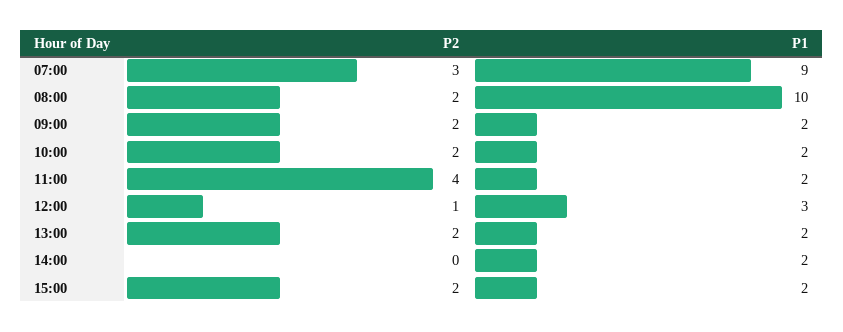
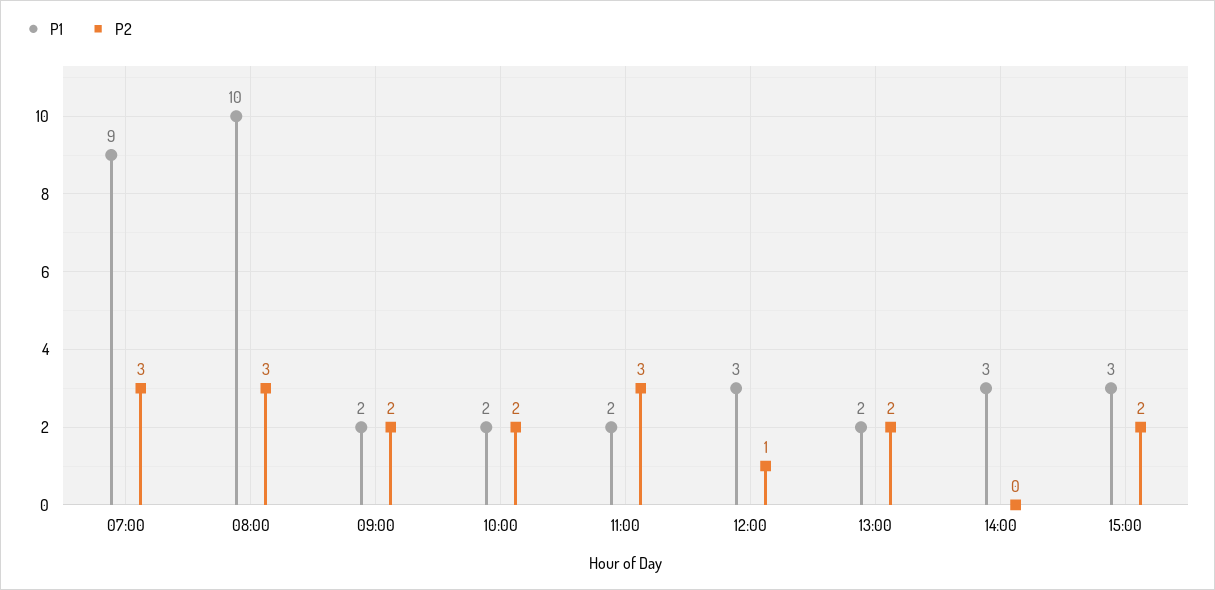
  {
    "P2": {
      "07:00": 3,
-     "08:00": 2,
+     "08:00": 3,
      "09:00": 2,
      "10:00": 2,
-     "11:00": 4,
+     "11:00": 3,
      "12:00": 1,
      "13:00": 2,
      "14:00": 0,
      "15:00": 2
    },
    "P1": {
      "07:00": 9,
      "08:00": 10,
      "09:00": 2,
      "10:00": 2,
      "11:00": 2,
      "12:00": 3,
      "13:00": 2,
-     "14:00": 2,
+     "14:00": 3,
-     "15:00": 2
+     "15:00": 3
    }
  }

